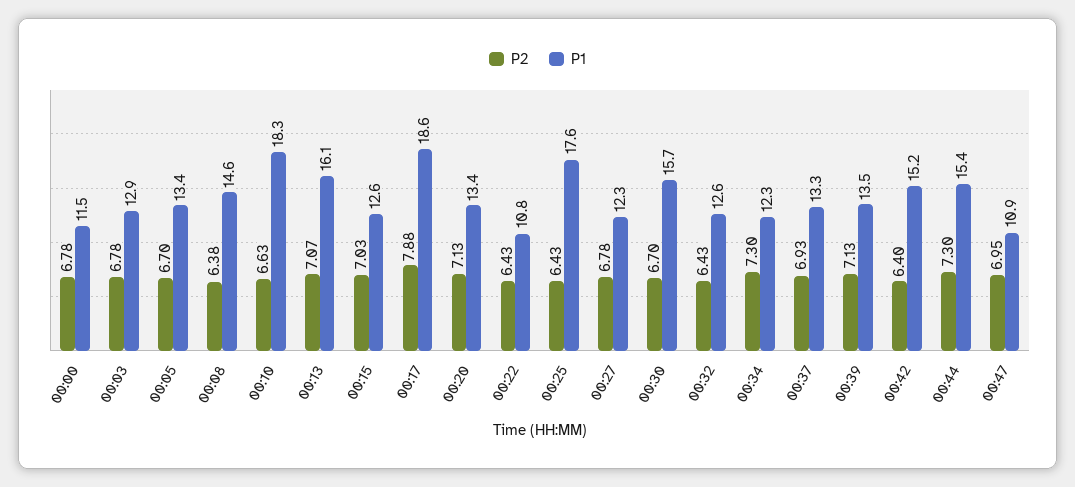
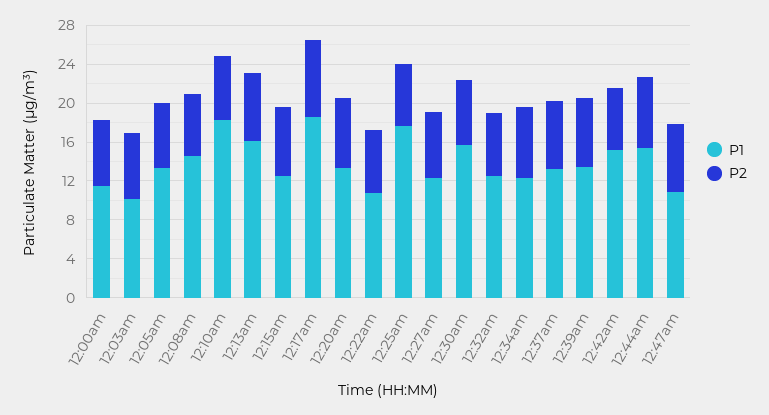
  {
    "P2": {
      "00:00": 6.78,
      "00:03": 6.78,
      "00:05": 6.7,
      "00:08": 6.38,
      "00:10": 6.63,
      "00:13": 7.07,
      "00:15": 7.03,
      "00:17": 7.88,
      "00:20": 7.13,
      "00:22": 6.43,
      "00:25": 6.43,
      "00:27": 6.78,
      "00:30": 6.7,
      "00:32": 6.43,
      "00:34": 7.3,
      "00:37": 6.93,
      "00:39": 7.13,
      "00:42": 6.4,
      "00:44": 7.3,
      "00:47": 6.95
    },
    "P1": {
      "00:00": 11.5,
-     "00:03": 12.9,
+     "00:03": 10,
      "00:05": 13.4,
      "00:08": 14.6,
      "00:10": 18.3,
      "00:13": 16.1,
      "00:15": 12.6,
      "00:17": 18.6,
      "00:20": 13.4,
      "00:22": 10.8,
      "00:25": 17.6,
      "00:27": 12.3,
      "00:30": 15.7,
      "00:32": 12.6,
      "00:34": 12.3,
      "00:37": 13.3,
      "00:39": 13.5,
      "00:42": 15.2,
      "00:44": 15.4,
      "00:47": 10.9
    }
  }

